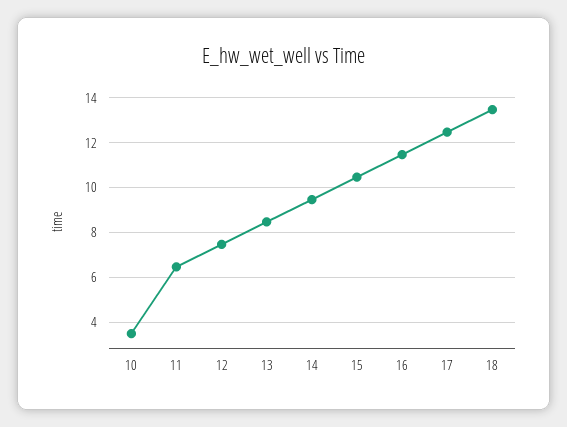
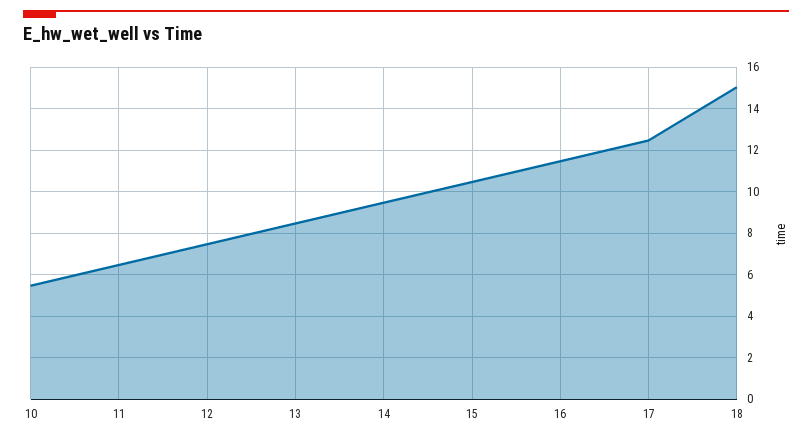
  {
-   "10": 3.5,
+   "10": 5.5,
    "11": 6.5,
    "12": 7.5,
    "13": 8.5,
    "14": 9.5,
    "15": 10.5,
    "16": 11.5,
    "17": 12.5,
-   "18": 13.5
+   "18": 15
  }

